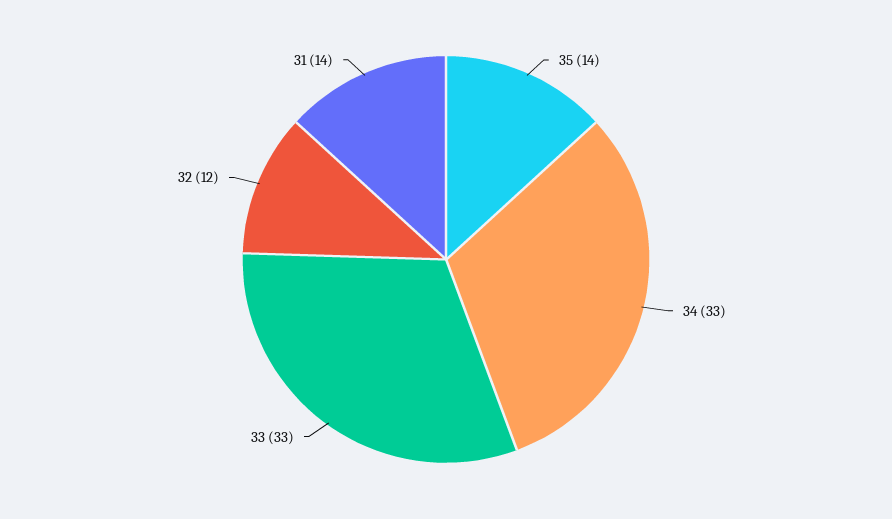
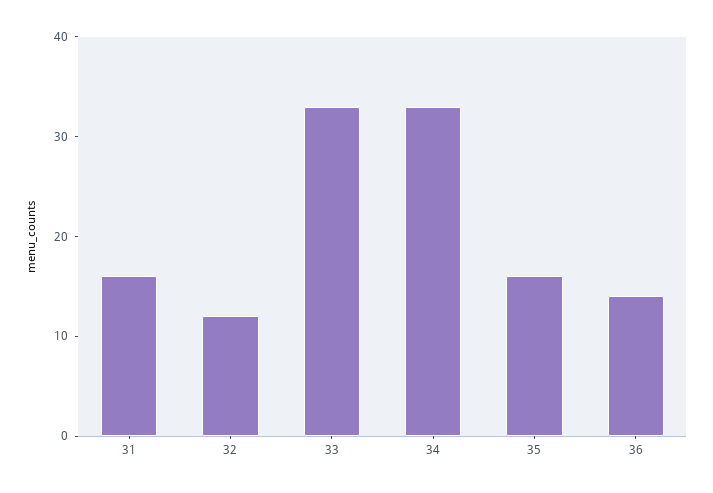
  {
-   "35": 14,
+   "35": 16,
    "34": 33,
    "33": 33,
    "32": 12,
-   "31": 14
+   "31": 16,
+   "36": 14
  }

